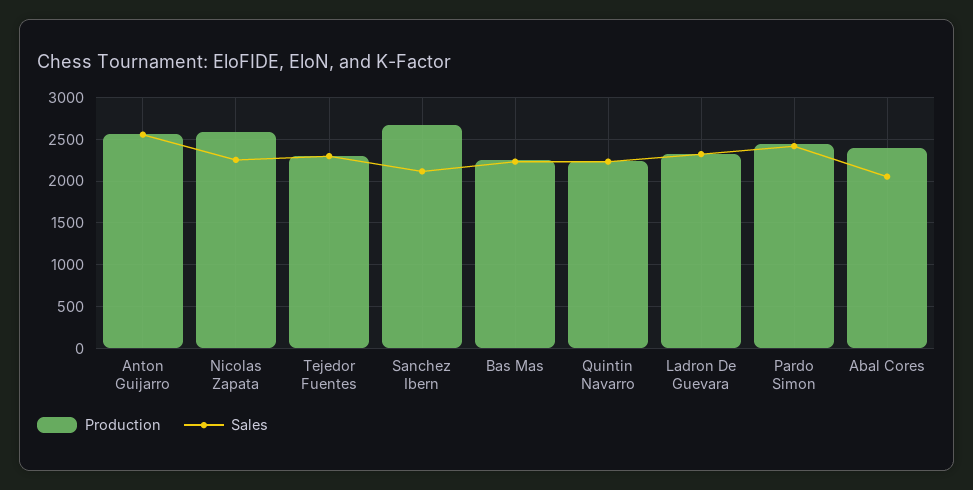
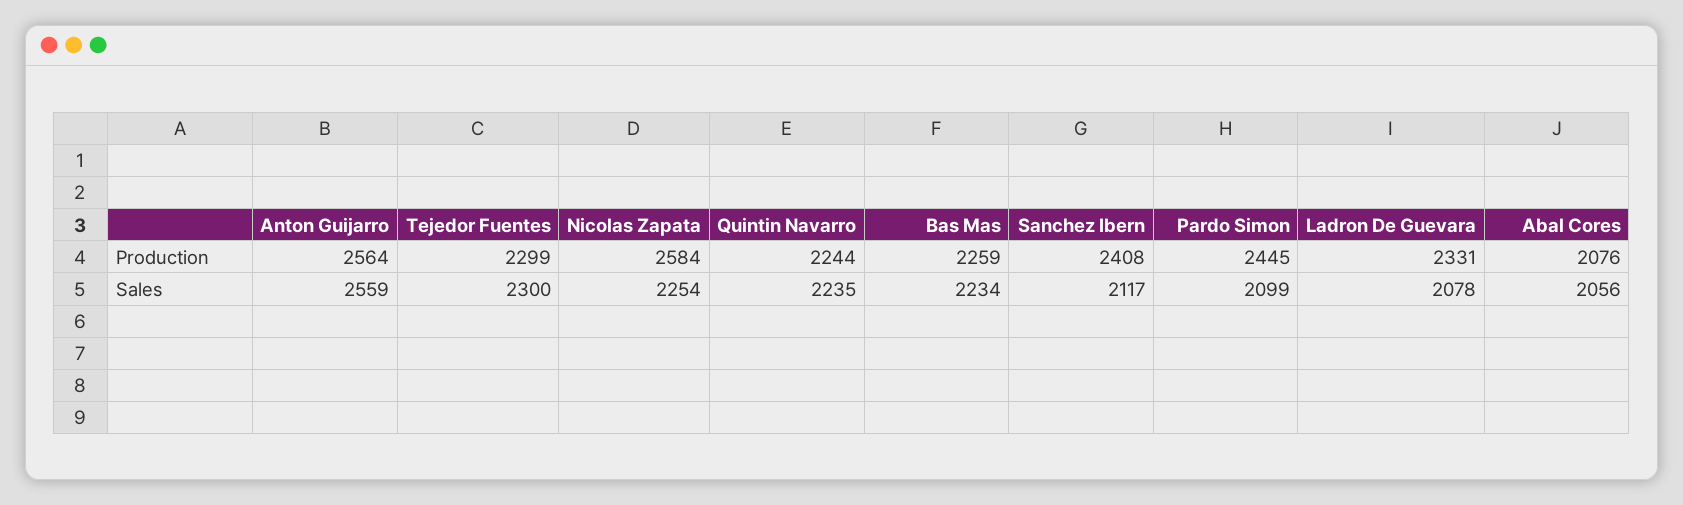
  {
    "Production": {
      "Anton Guijarro": 2564,
      "Nicolas Zapata": 2584,
      "Tejedor Fuentes": 2299,
-     "Sanchez Ibern": 2700,
+     "Sanchez Ibern": 2408,
      "Bas Mas": 2259,
      "Quintin Navarro": 2244,
      "Ladron De Guevara": 2331,
      "Pardo Simon": 2445,
-     "Abal Cores": 2400
+     "Abal Cores": 2076
    },
    "Sales": {
      "Anton Guijarro": 2559,
      "Nicolas Zapata": 2254,
      "Tejedor Fuentes": 2300,
      "Sanchez Ibern": 2117,
      "Bas Mas": 2234,
      "Quintin Navarro": 2235,
-     "Ladron De Guevara": 2300,
+     "Ladron De Guevara": 2078,
-     "Pardo Simon": 2400,
+     "Pardo Simon": 2099,
      "Abal Cores": 2056
    }
  }

